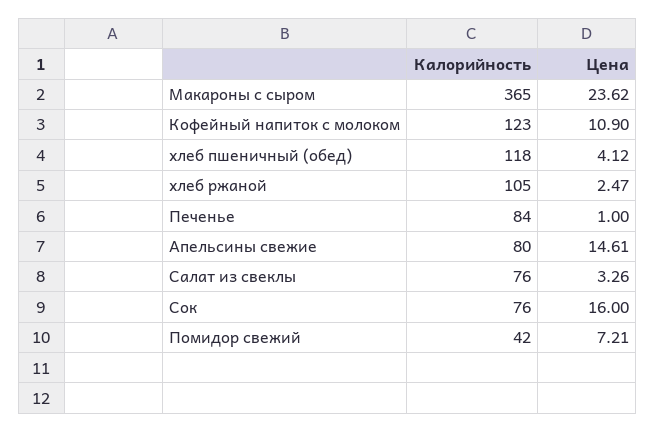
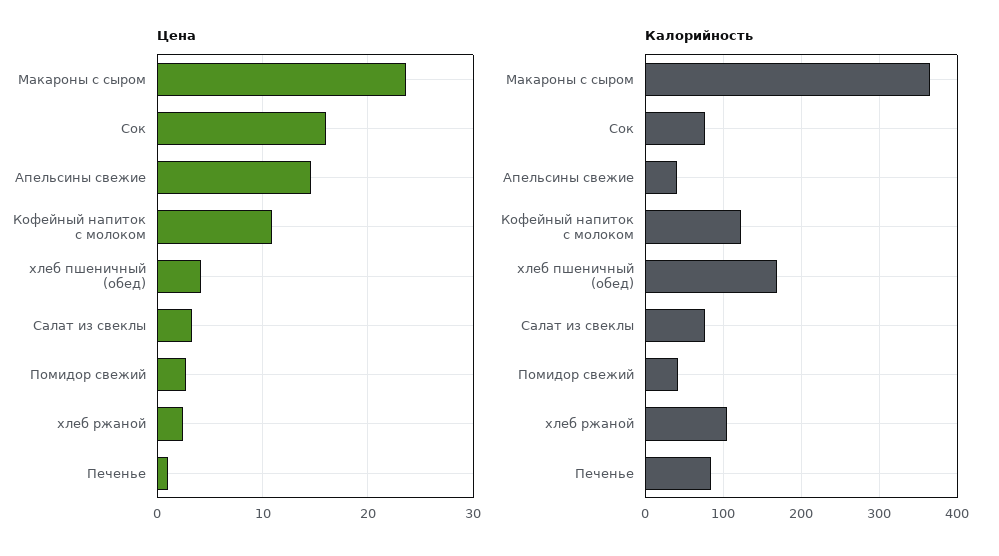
  {
    "Калорийность": {
      "Макароны с сыром": 365,
      "Кофейный напиток с молоком": 123,
-     "хлеб пшеничный (обед)": 118,
+     "хлеб пшеничный (обед)": 170,
      "хлеб ржаной": 105,
      "Печенье": 84,
-     "Апельсины свежие": 80,
+     "Апельсины свежие": 40,
      "Салат из свеклы": 76,
      "Сок": 76,
      "Помидор свежий": 42
    },
    "Цена": {
      "Макароны с сыром": 23.62,
      "Кофейный напиток с молоком": 10.9,
      "хлеб пшеничный (обед)": 4.12,
      "хлеб ржаной": 2.47,
      "Печенье": 1,
      "Апельсины свежие": 14.61,
      "Салат из свеклы": 3.26,
      "Сок": 16,
-     "Помидор свежий": 7.21
+     "Помидор свежий": 3
    }
  }

